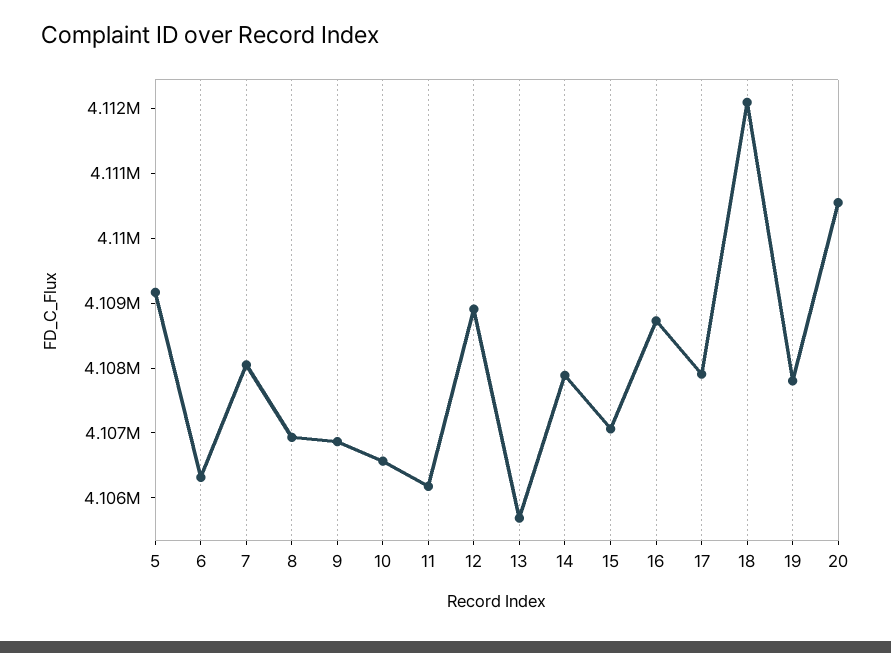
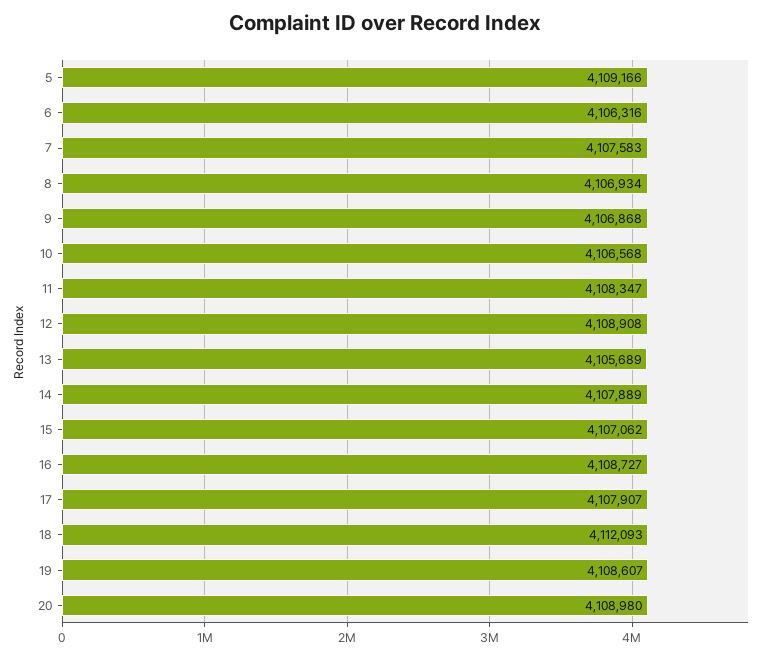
  {
    "5": 4109166,
    "6": 4106316,
-   "7": 4108000,
+   "7": 4107583,
    "8": 4106934,
    "9": 4106868,
    "10": 4106568,
-   "11": 4106200,
+   "11": 4108347,
    "12": 4108908,
    "13": 4105689,
    "14": 4107889,
    "15": 4107062,
    "16": 4108727,
    "17": 4107907,
    "18": 4112093,
-   "19": 4107800,
+   "19": 4108607,
-   "20": 4110600
+   "20": 4108980
  }

